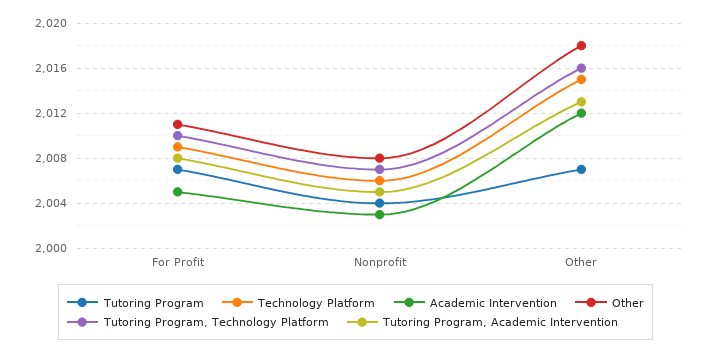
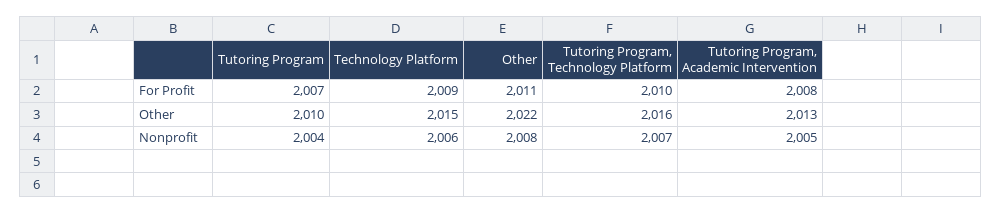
  {
    "Tutoring Program": {
      "For Profit": 2007,
      "Nonprofit": 2004,
-     "Other": 2007
+     "Other": 2010
    },
    "Technology Platform": {
      "For Profit": 2009,
      "Nonprofit": 2006,
      "Other": 2015
    },
-   "Academic Intervention": {
-     "For Profit": 2005,
-     "Nonprofit": 2003,
-     "Other": 2012
-   },
    "Other": {
      "For Profit": 2011,
      "Nonprofit": 2008,
-     "Other": 2018
+     "Other": 2022
    },
    "Tutoring Program, Technology Platform": {
      "For Profit": 2010,
      "Nonprofit": 2007,
      "Other": 2016
    },
    "Tutoring Program, Academic Intervention": {
      "For Profit": 2008,
      "Nonprofit": 2005,
      "Other": 2013
    }
  }

